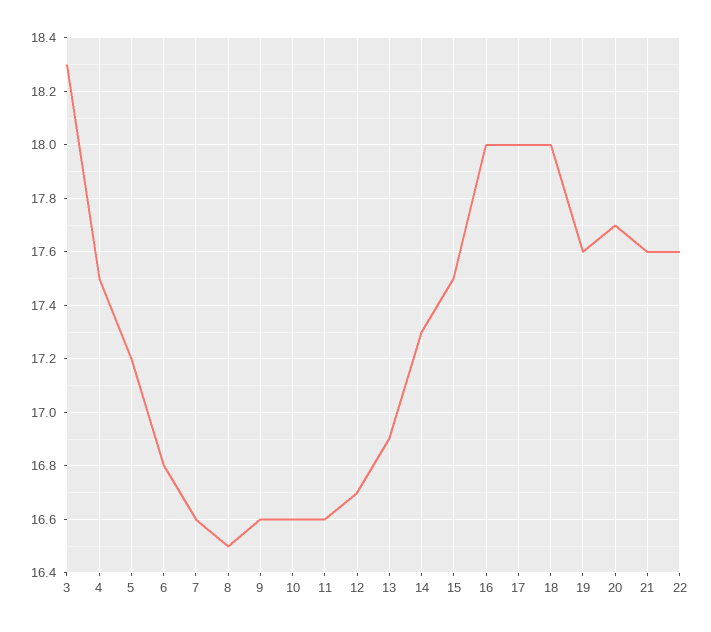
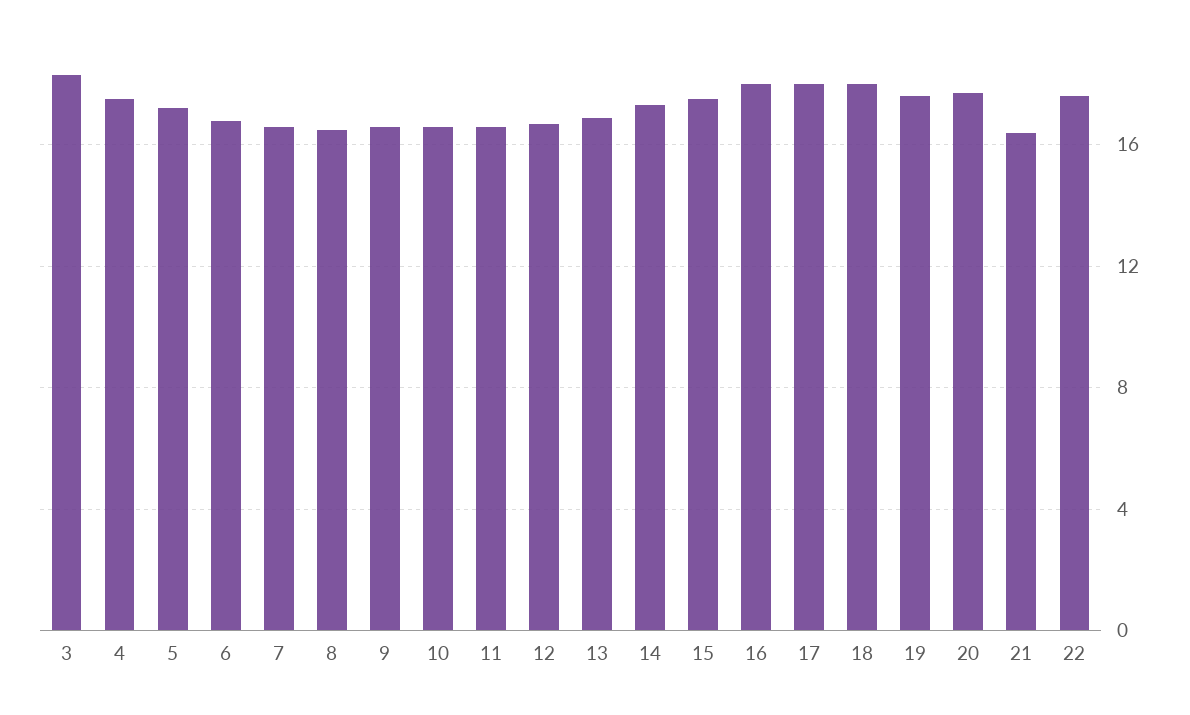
  {
    "3": 18.3,
    "4": 17.5,
    "5": 17.2,
    "6": 16.8,
    "7": 16.6,
    "8": 16.5,
    "9": 16.6,
    "10": 16.6,
    "11": 16.6,
    "12": 16.7,
    "13": 16.9,
    "14": 17.3,
    "15": 17.5,
    "16": 18,
    "17": 18,
    "18": 18,
    "19": 17.6,
    "20": 17.7,
-   "21": 17.6,
+   "21": 16.5,
    "22": 17.6
  }

